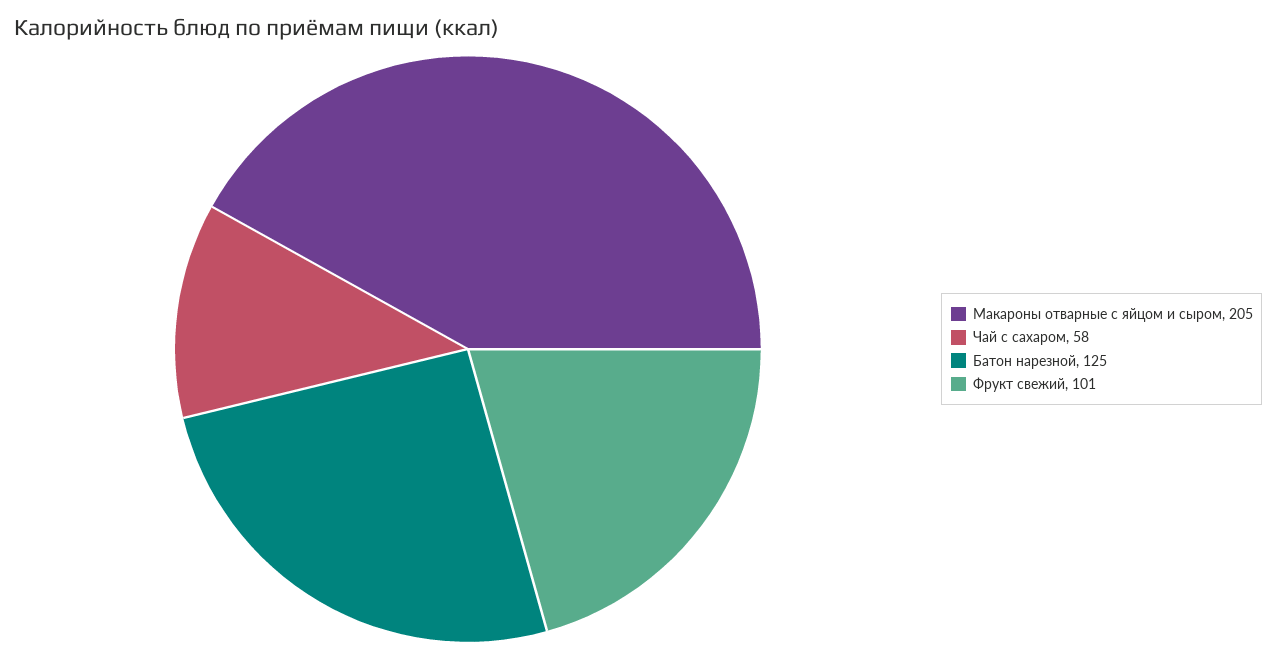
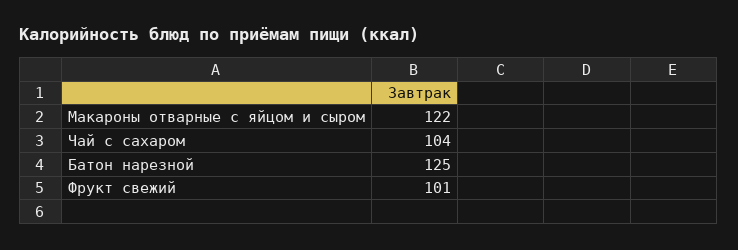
  {
-   "Макароны отварные с яйцом и сыром": 205,
+   "Макароны отварные с яйцом и сыром": 122,
-   "Чай с сахаром": 58,
+   "Чай с сахаром": 104,
    "Батон нарезной": 125,
    "Фрукт свежий": 101
  }

